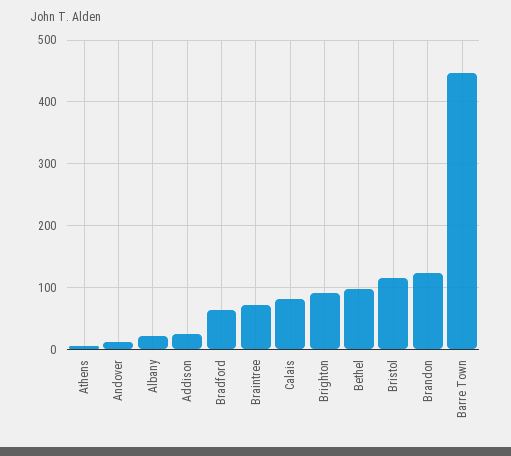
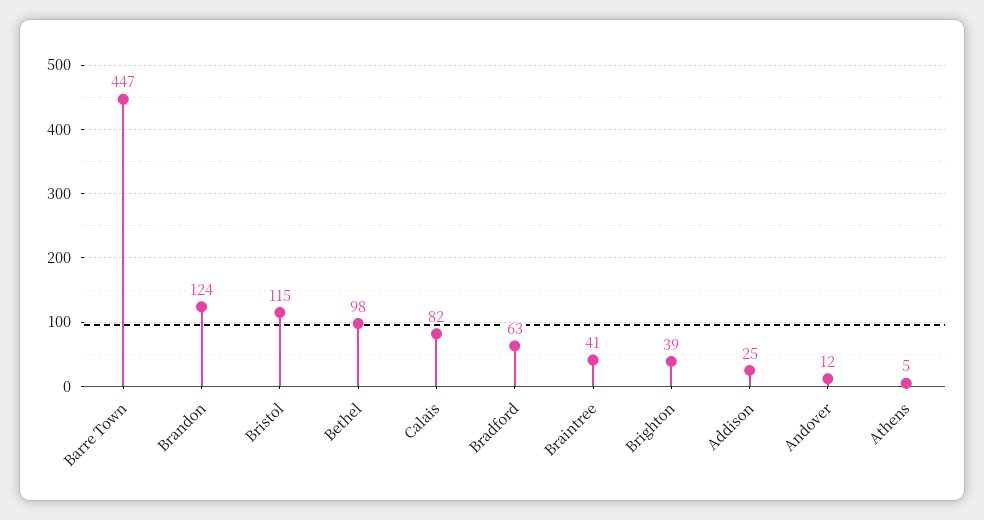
  {
    "Athens": 5,
    "Andover": 12,
-   "Albany": 20,
    "Addison": 25,
    "Bradford": 63,
-   "Braintree": 70,
+   "Braintree": 41,
    "Calais": 82,
-   "Brighton": 90,
+   "Brighton": 39,
    "Bethel": 98,
    "Bristol": 115,
    "Brandon": 124,
    "Barre Town": 447
  }

